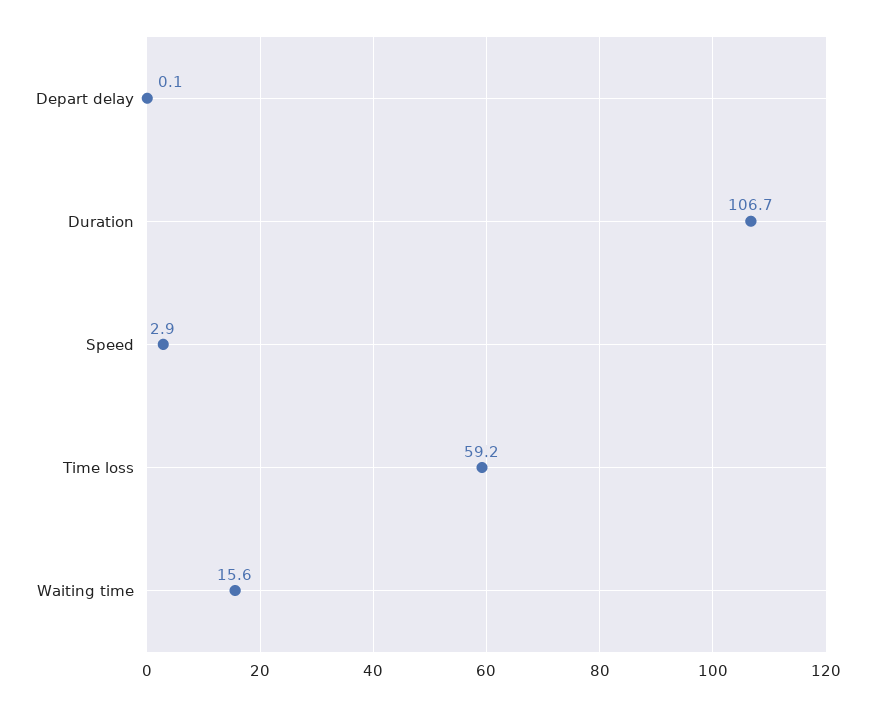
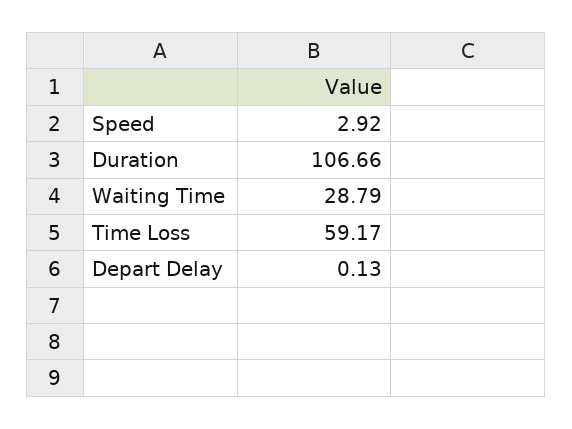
  {
    "Depart delay": 0.13,
    "Duration": 106.66,
    "Speed": 2.92,
    "Time loss": 59.17,
-   "Waiting time": 15.6
+   "Waiting time": 28.79
  }

